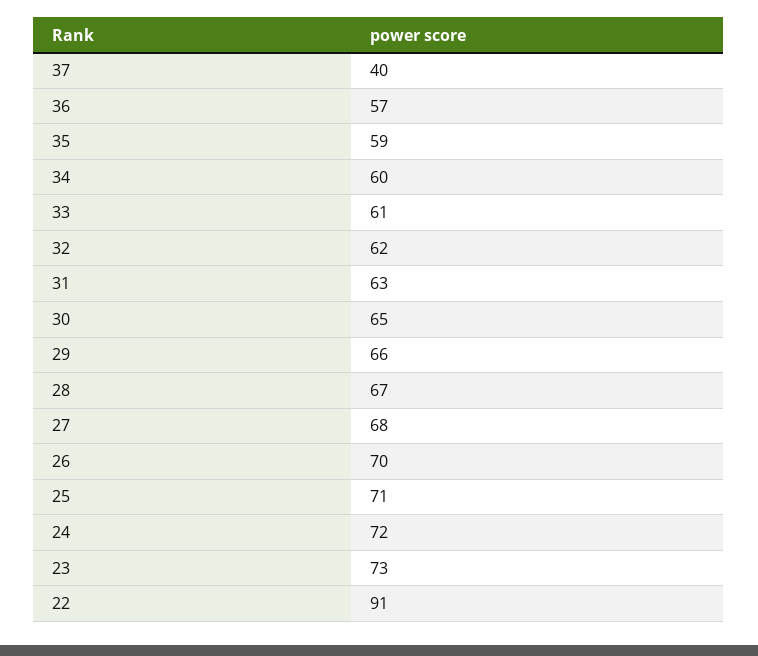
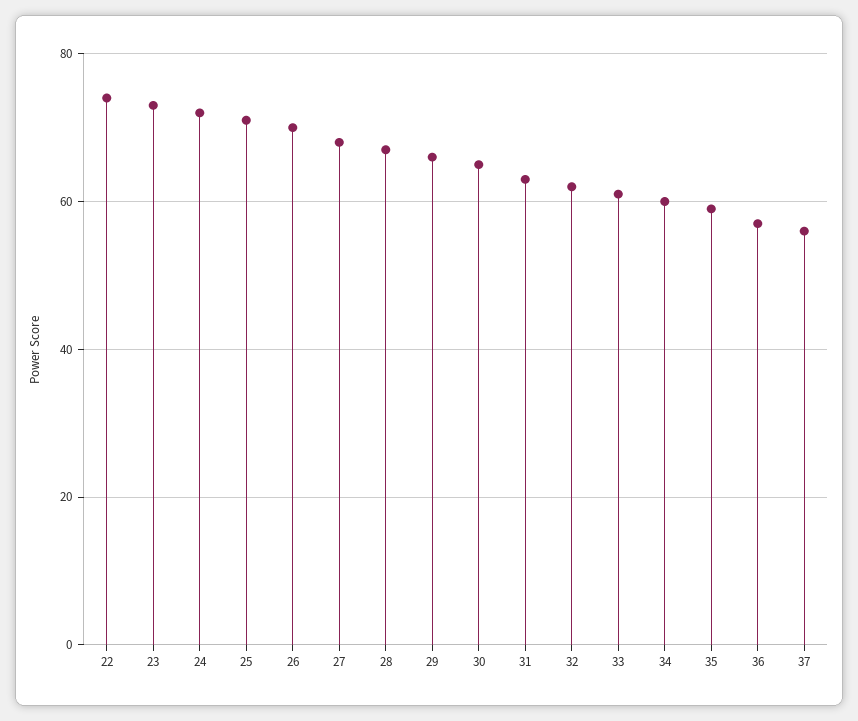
  {
-   "37": 40,
+   "37": 55,
    "36": 57,
    "35": 59,
    "34": 60,
    "33": 61,
    "32": 62,
    "31": 63,
    "30": 65,
    "29": 66,
    "28": 67,
    "27": 68,
    "26": 70,
    "25": 71,
    "24": 72,
    "23": 73,
-   "22": 91
+   "22": 75
  }

